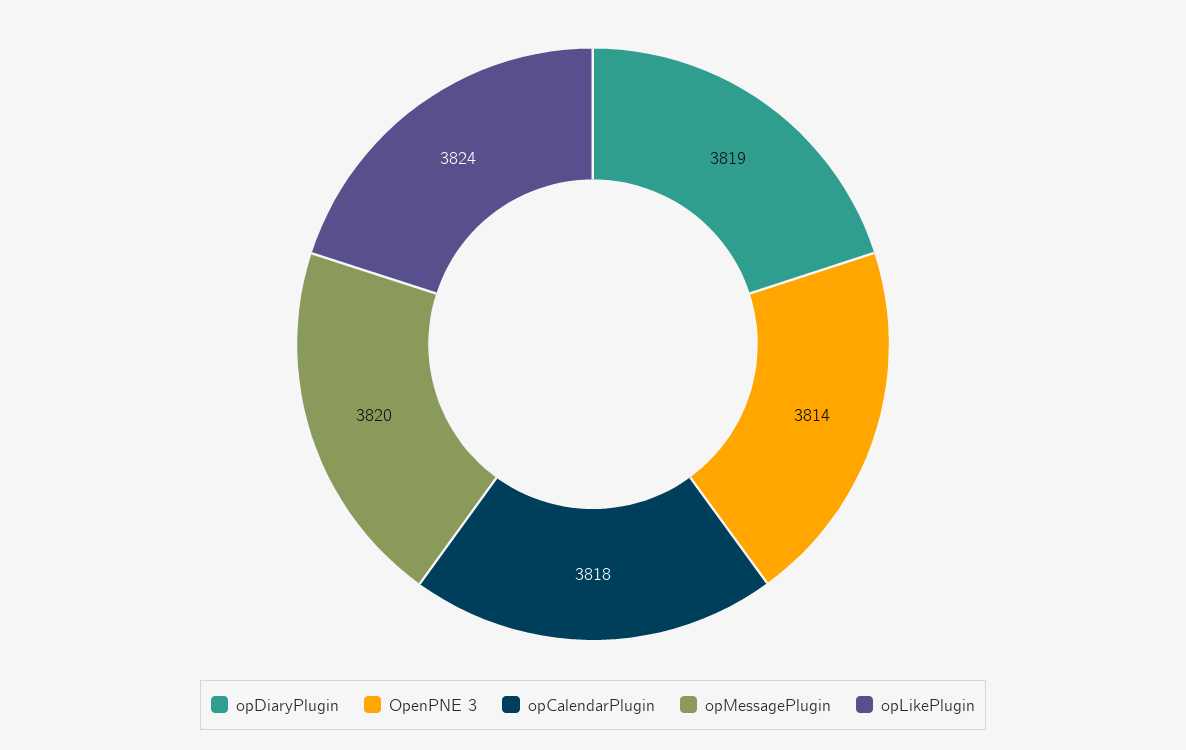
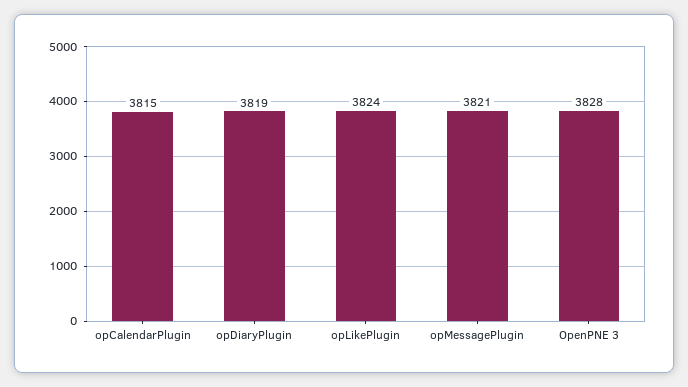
  {
    "opDiaryPlugin": 3819,
-   "OpenPNE 3": 3814,
+   "OpenPNE 3": 3828,
-   "opCalendarPlugin": 3818,
+   "opCalendarPlugin": 3815,
-   "opMessagePlugin": 3820,
+   "opMessagePlugin": 3821,
    "opLikePlugin": 3824
  }

